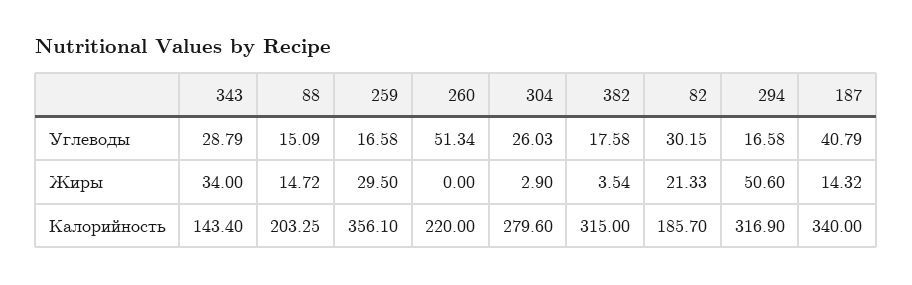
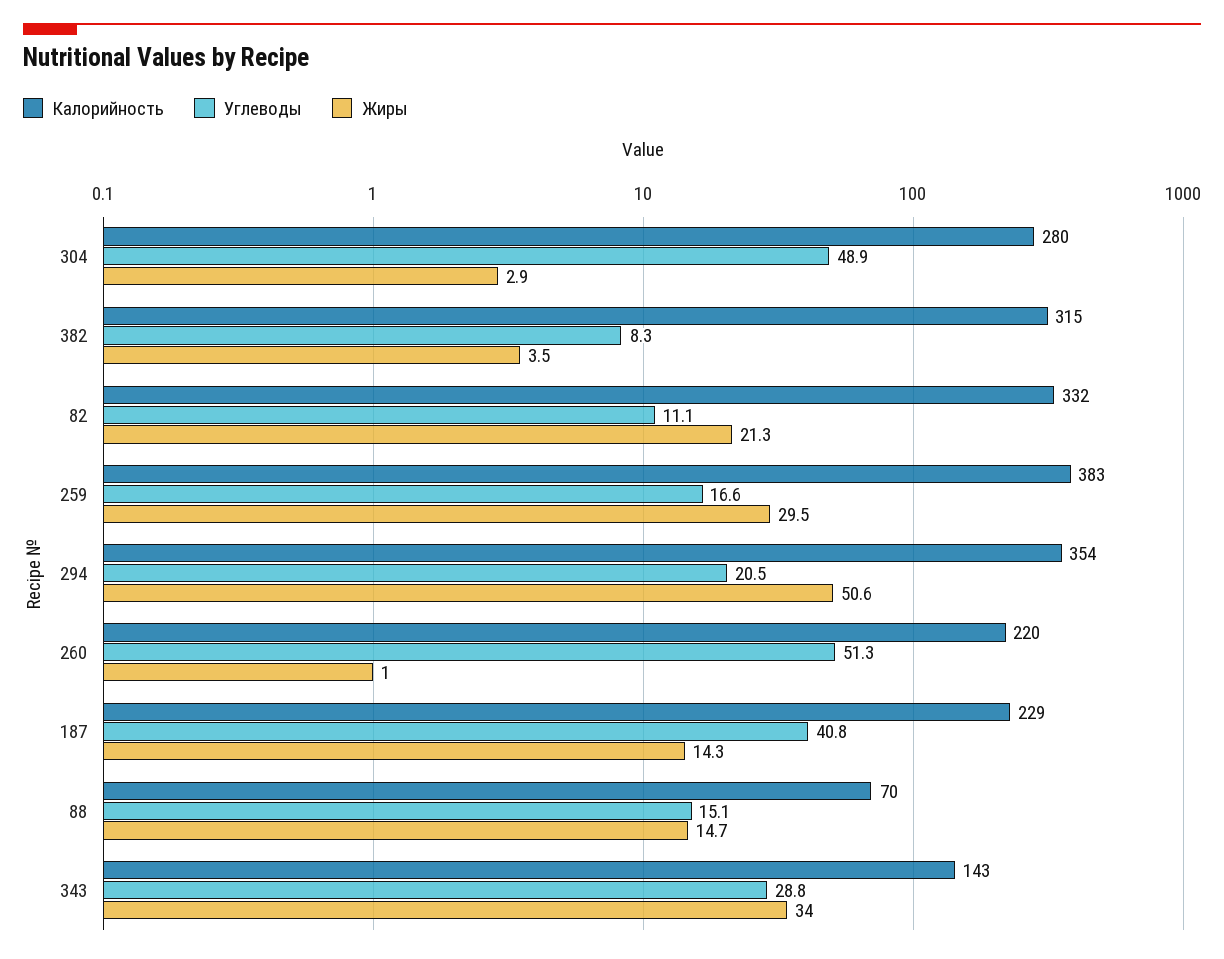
  {
    "Углеводы": {
      "343": 28.79,
      "88": 15.09,
      "259": 16.58,
      "260": 51.34,
-     "304": 26.03,
+     "304": 48.9,
-     "382": 17.58,
+     "382": 8.3,
-     "82": 30.15,
+     "82": 11.1,
-     "294": 16.58,
+     "294": 20.5,
      "187": 40.79
    },
    "Жиры": {
      "343": 34,
      "88": 14.72,
      "259": 29.5,
-     "260": 0,
+     "260": 1,
      "304": 2.9,
      "382": 3.54,
      "82": 21.33,
      "294": 50.6,
      "187": 14.32
    },
    "Калорийность": {
      "343": 143.4,
-     "88": 203.25,
+     "88": 70,
-     "259": 356.1,
+     "259": 383,
      "260": 220,
      "304": 279.6,
      "382": 315,
-     "82": 185.7,
+     "82": 332,
-     "294": 316.9,
+     "294": 354,
-     "187": 340
+     "187": 229
    }
  }

